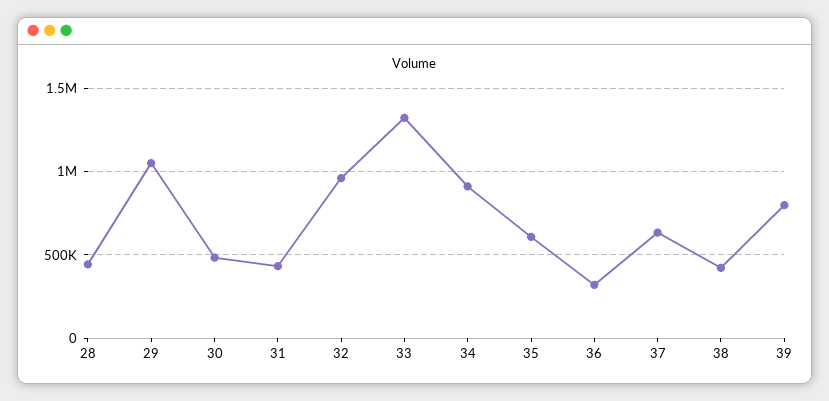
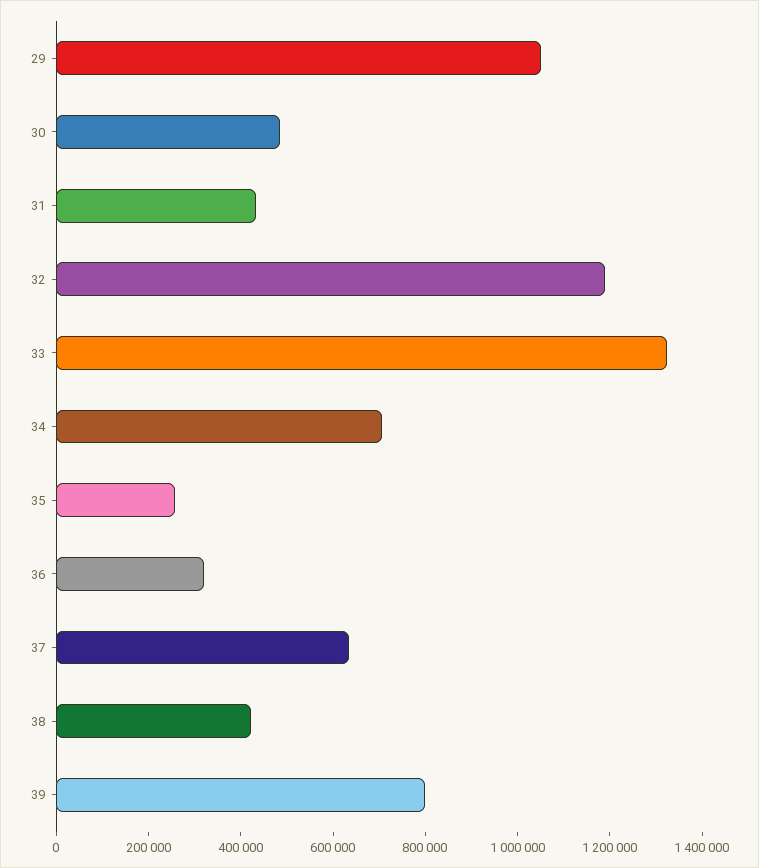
  {
-   "28": 450000,
    "29": 1050000,
    "30": 500000,
    "31": 450000,
-   "32": 950000,
+   "32": 1200000,
    "33": 1300000,
-   "34": 900000,
+   "34": 700000,
-   "35": 600000,
+   "35": 250000,
    "36": 300000,
    "37": 650000,
    "38": 400000,
    "39": 800000
  }

